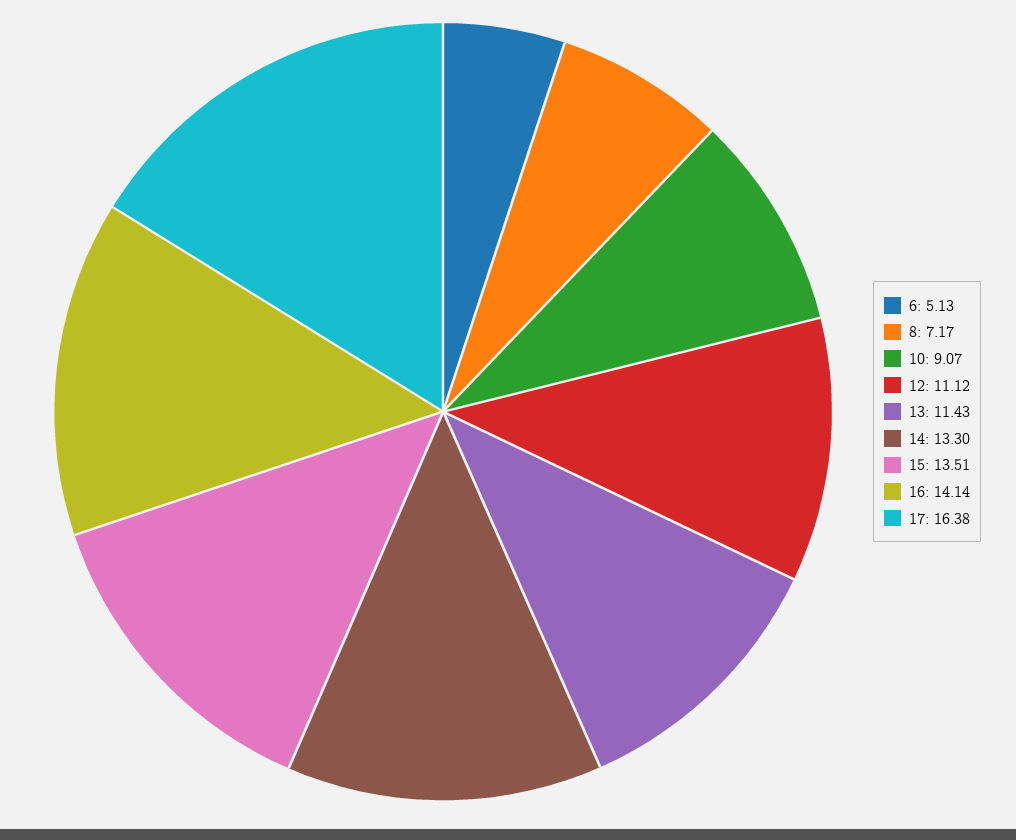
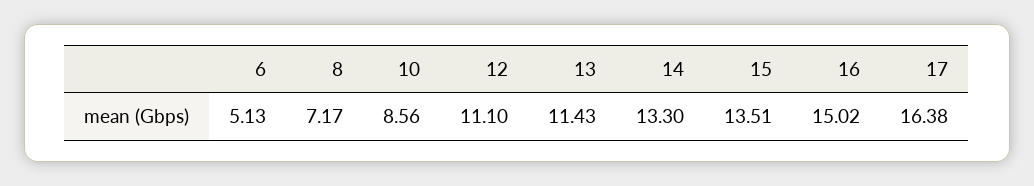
  {
    "6": 5.13,
    "8": 7.17,
-   "10": 9.07,
+   "10": 8.56,
-   "12": 11.12,
+   "12": 11.1,
    "13": 11.43,
    "14": 13.3,
    "15": 13.51,
-   "16": 14.14,
+   "16": 15.02,
    "17": 16.38
  }

